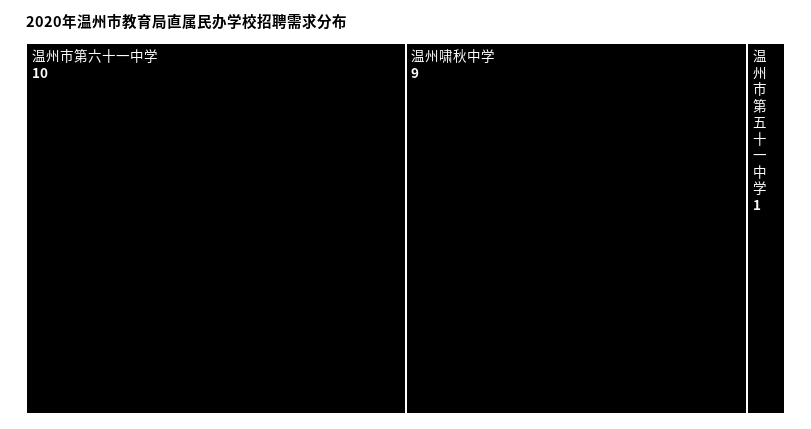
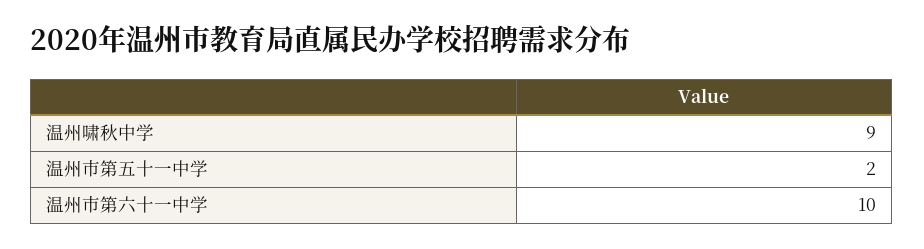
  {
    "温州市第六十一中学": 10,
    "温州啸秋中学": 9,
-   "温州市第五十一中学": 1
+   "温州市第五十一中学": 2
  }

